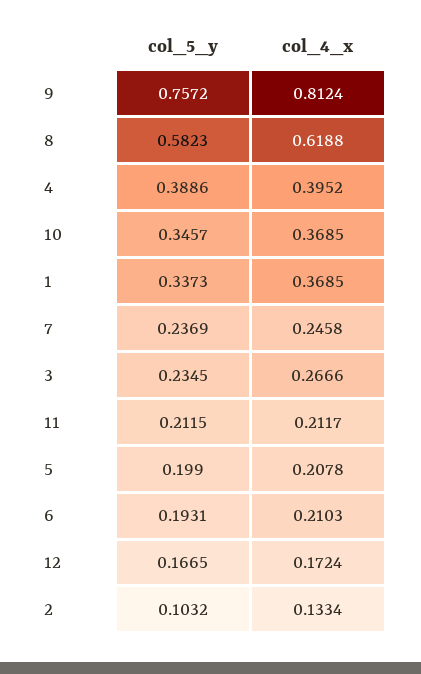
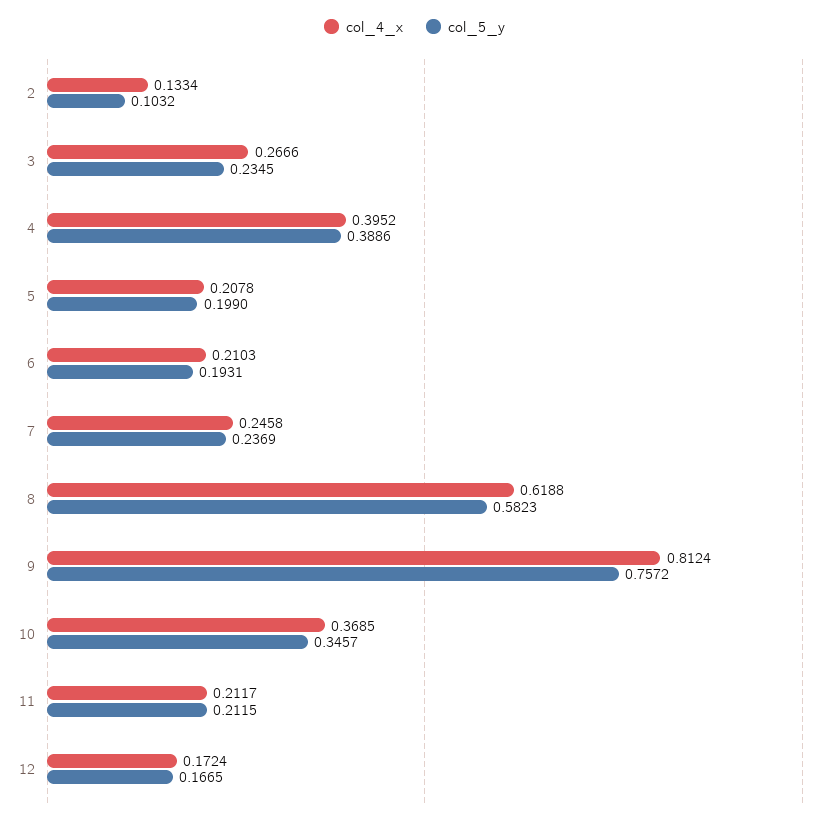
  {
    "col_5_y": {
      "9": 0.7572,
      "8": 0.5823,
      "4": 0.3886,
      "10": 0.3457,
-     "1": 0.3373,
      "7": 0.2369,
      "3": 0.2345,
      "11": 0.2115,
      "5": 0.199,
      "6": 0.1931,
      "12": 0.1665,
      "2": 0.1032
    },
    "col_4_x": {
      "9": 0.8124,
      "8": 0.6188,
      "4": 0.3952,
      "10": 0.3685,
-     "1": 0.3685,
      "7": 0.2458,
      "3": 0.2666,
      "11": 0.2117,
      "5": 0.2078,
      "6": 0.2103,
      "12": 0.1724,
      "2": 0.1334
    }
  }

